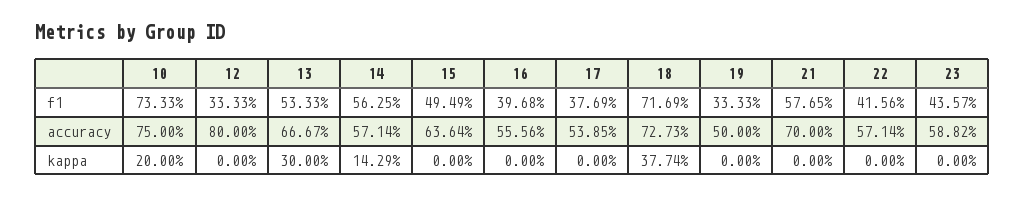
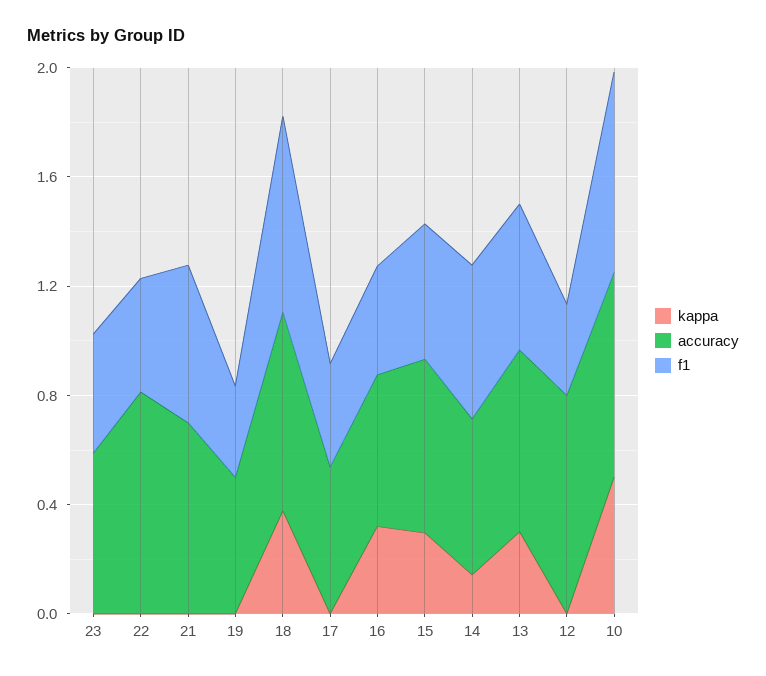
  {
    "f1": {
      "10": 0.7333,
      "12": 0.3333,
      "13": 0.5333,
      "14": 0.5625,
      "15": 0.4949,
      "16": 0.3968,
      "17": 0.3769,
      "18": 0.7169,
      "19": 0.3333,
      "21": 0.5765,
      "22": 0.4156,
      "23": 0.4357
    },
    "accuracy": {
      "10": 0.75,
      "12": 0.8,
      "13": 0.6667,
      "14": 0.5714,
      "15": 0.6364,
      "16": 0.5556,
      "17": 0.5385,
      "18": 0.7273,
      "19": 0.5,
      "21": 0.7,
-     "22": 0.5714,
+     "22": 0.8,
      "23": 0.5882
    },
    "kappa": {
-     "10": 0.2,
+     "10": 0.5,
      "12": 0,
      "13": 0.3,
      "14": 0.1429,
-     "15": 0,
+     "15": 0.3,
-     "16": 0,
+     "16": 0.3,
      "17": 0,
      "18": 0.3774,
      "19": 0,
      "21": 0,
      "22": 0,
      "23": 0
    }
  }

